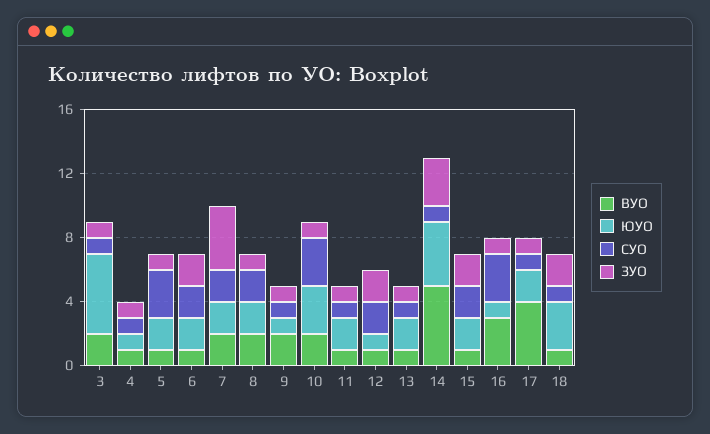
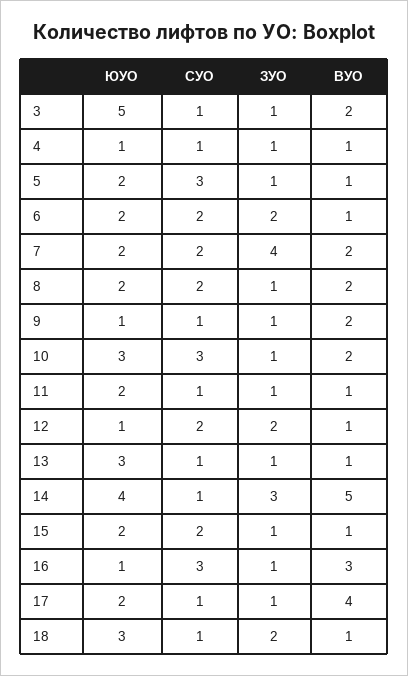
  {
    "ВУО": {
      "3": 2,
      "4": 1,
      "5": 1,
      "6": 1,
      "7": 2,
      "8": 2,
      "9": 2,
      "10": 2,
      "11": 1,
      "12": 1,
      "13": 1,
      "14": 5,
      "15": 1,
      "16": 3,
      "17": 4,
      "18": 1
    },
    "ЮУО": {
      "3": 5,
      "4": 1,
      "5": 2,
      "6": 2,
      "7": 2,
      "8": 2,
      "9": 1,
      "10": 3,
      "11": 2,
      "12": 1,
-     "13": 2,
+     "13": 3,
      "14": 4,
      "15": 2,
      "16": 1,
      "17": 2,
      "18": 3
    },
    "СУО": {
      "3": 1,
      "4": 1,
      "5": 3,
      "6": 2,
      "7": 2,
      "8": 2,
      "9": 1,
      "10": 3,
      "11": 1,
      "12": 2,
      "13": 1,
      "14": 1,
      "15": 2,
      "16": 3,
      "17": 1,
      "18": 1
    },
    "ЗУО": {
      "3": 1,
      "4": 1,
      "5": 1,
      "6": 2,
      "7": 4,
      "8": 1,
      "9": 1,
      "10": 1,
      "11": 1,
      "12": 2,
      "13": 1,
      "14": 3,
-     "15": 2,
+     "15": 1,
      "16": 1,
      "17": 1,
      "18": 2
    }
  }

